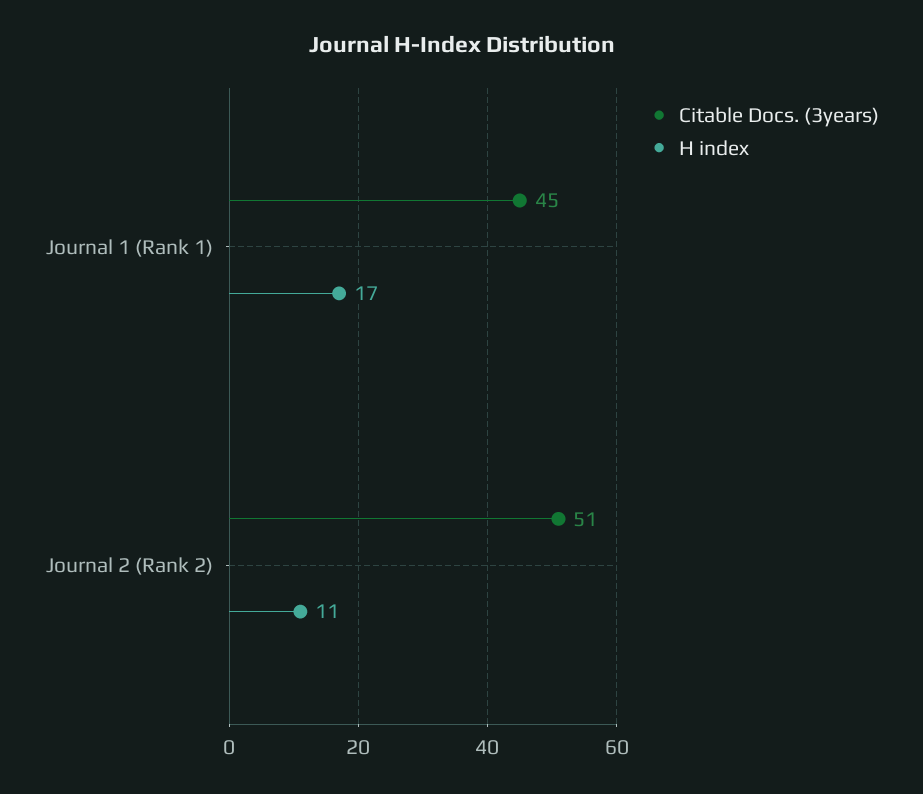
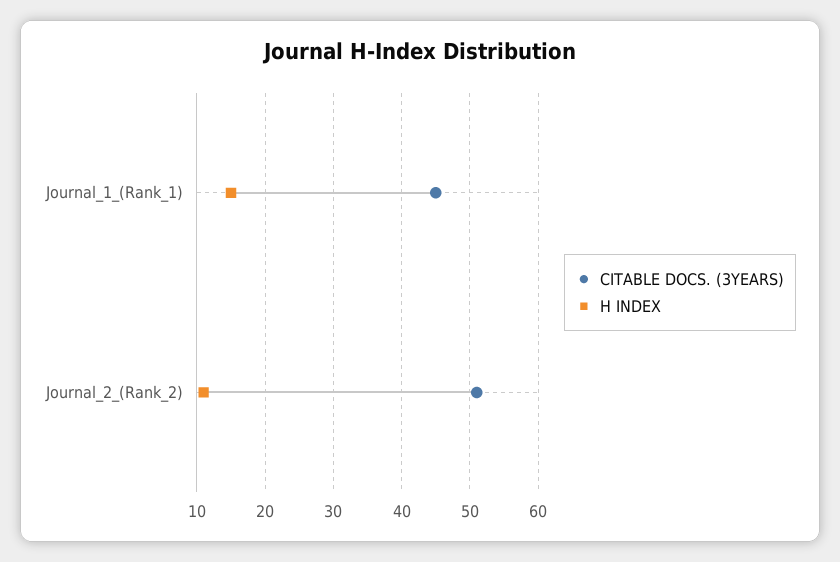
  {
    "Citable Docs. (3years)": {
      "Journal 1 (Rank 1)": 45,
      "Journal 2 (Rank 2)": 51
    },
    "H index": {
-     "Journal 1 (Rank 1)": 17,
+     "Journal 1 (Rank 1)": 15,
      "Journal 2 (Rank 2)": 11
    }
  }

